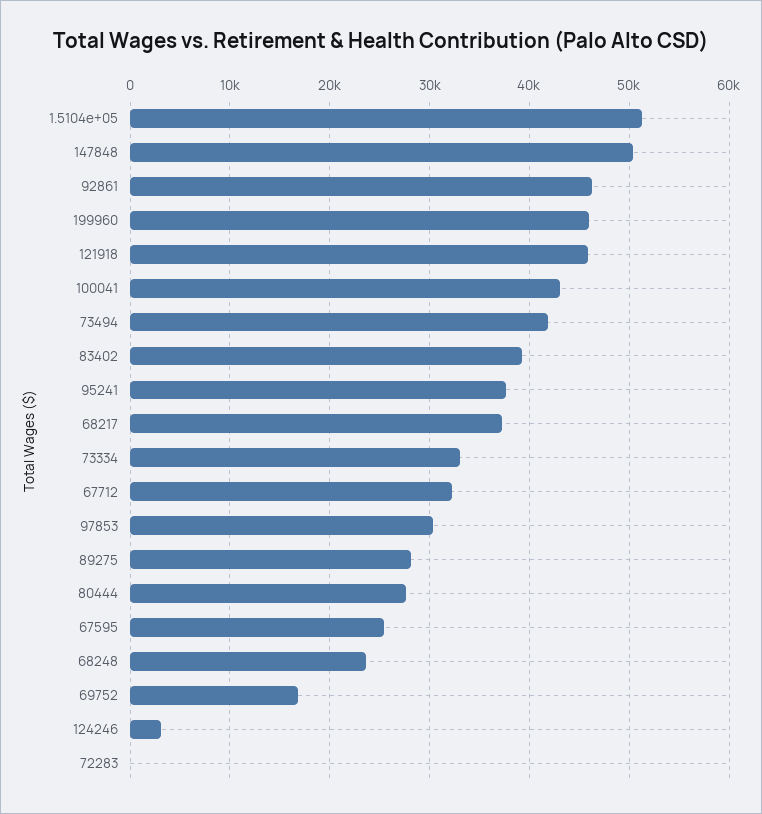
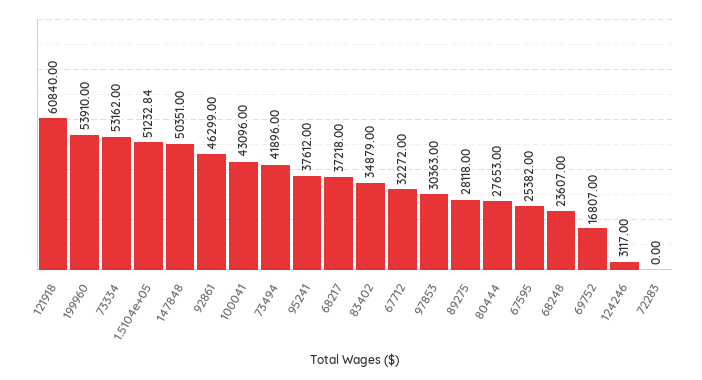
  {
    "1.5104e+05": 51232.84,
    "147848": 50351,
    "92861": 46299,
-   "199960": 46000,
+   "199960": 53910,
-   "121918": 46000,
+   "121918": 60840,
    "100041": 43096,
    "73494": 41896,
-   "83402": 39000,
+   "83402": 34879,
    "95241": 37612,
    "68217": 37218,
-   "73334": 33000,
+   "73334": 53162,
    "67712": 32272,
    "97853": 30363,
    "89275": 28118,
    "80444": 27653,
    "67595": 25382,
    "68248": 23607,
    "69752": 16807,
    "124246": 3117,
    "72283": 0
  }

